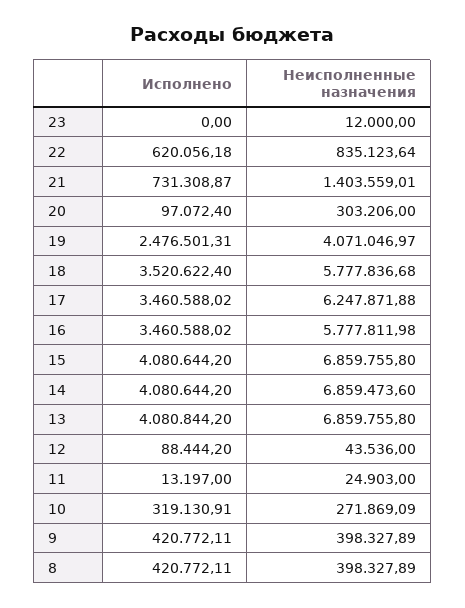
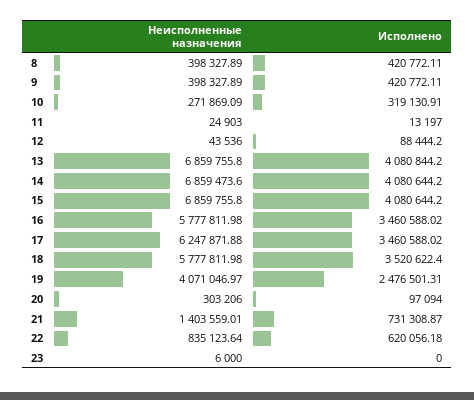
  {
    "Исполнено": {
      "23": 0,
      "22": 620056.18,
      "21": 731308.87,
-     "20": 97072.4,
+     "20": 97094,
      "19": 2476501.31,
      "18": 3520622.4,
      "17": 3460588.02,
      "16": 3460588.02,
      "15": 4080644.2,
      "14": 4080644.2,
      "13": 4080844.2,
      "12": 88444.2,
      "11": 13197,
      "10": 319130.91,
      "9": 420772.11,
      "8": 420772.11
    },
    "Неисполненные назначения": {
-     "23": 12000,
+     "23": 6000,
      "22": 835123.64,
      "21": 1403559.01,
      "20": 303206,
      "19": 4071046.97,
-     "18": 5777836.68,
+     "18": 5777811.98,
      "17": 6247871.88,
      "16": 5777811.98,
      "15": 6859755.8,
      "14": 6859473.6,
      "13": 6859755.8,
      "12": 43536,
      "11": 24903,
      "10": 271869.09,
      "9": 398327.89,
      "8": 398327.89
    }
  }

